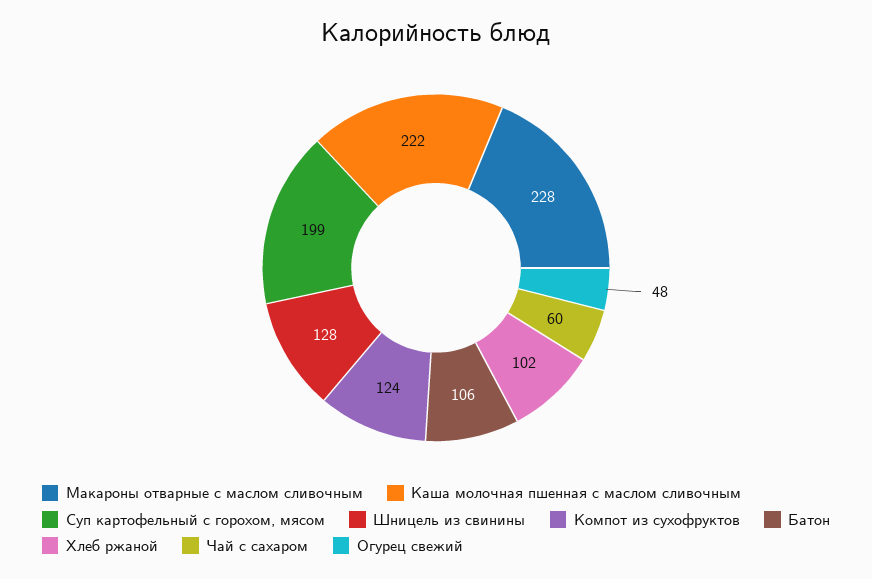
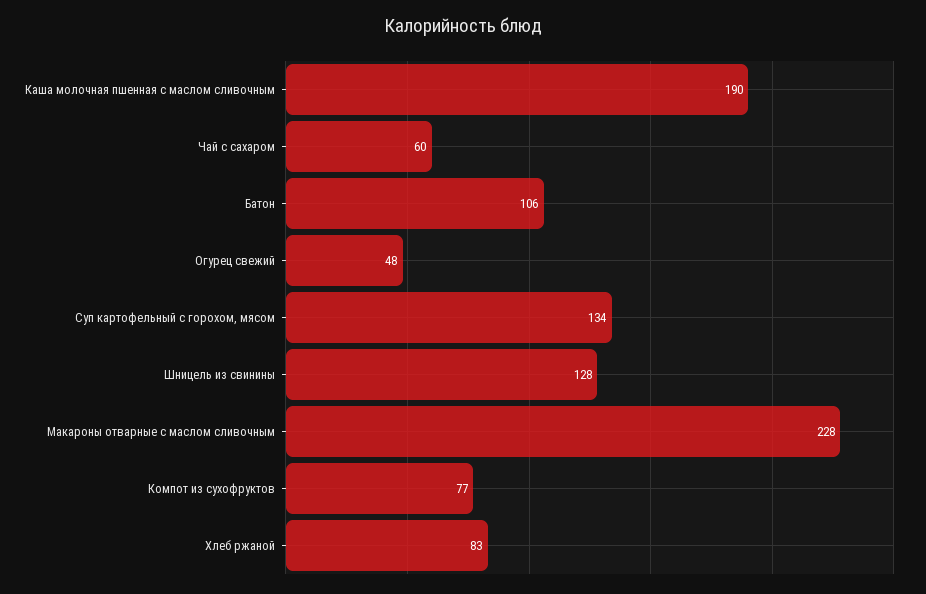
  {
    "Макароны отварные с маслом сливочным": 228,
-   "Каша молочная пшенная с маслом сливочным": 222,
+   "Каша молочная пшенная с маслом сливочным": 190,
-   "Суп картофельный с горохом, мясом": 199,
+   "Суп картофельный с горохом, мясом": 134,
    "Шницель из свинины": 128,
-   "Компот из сухофруктов": 124,
+   "Компот из сухофруктов": 77,
    "Батон": 106,
-   "Хлеб ржаной": 102,
+   "Хлеб ржаной": 83,
    "Чай с сахаром": 60,
    "Огурец свежий": 48
  }

